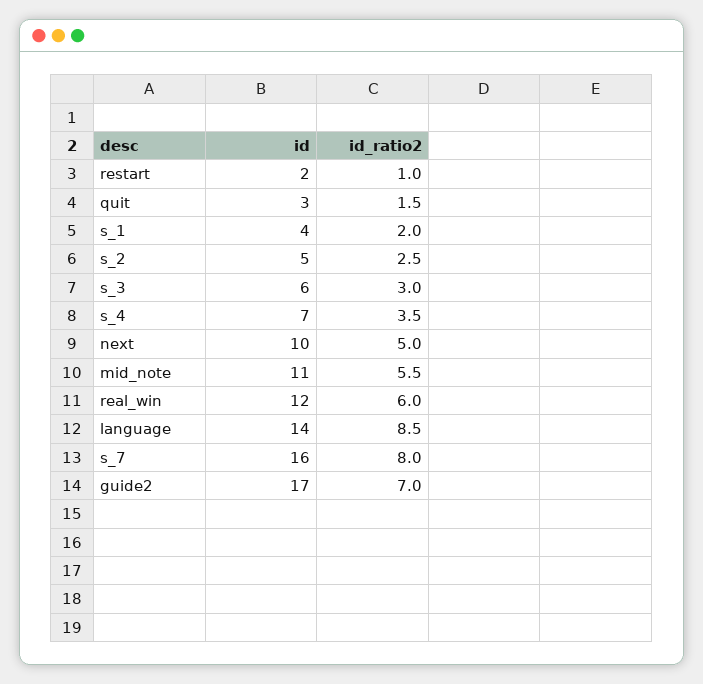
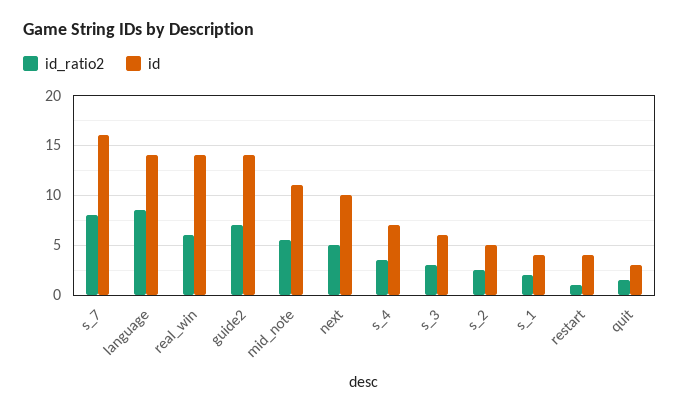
  {
    "id": {
-     "restart": 2,
+     "restart": 4,
      "quit": 3,
      "s_1": 4,
      "s_2": 5,
      "s_3": 6,
      "s_4": 7,
      "next": 10,
      "mid_note": 11,
-     "real_win": 12,
+     "real_win": 14,
      "language": 14,
      "s_7": 16,
-     "guide2": 17
+     "guide2": 14
    },
    "id_ratio2": {
      "restart": 1,
      "quit": 1.5,
      "s_1": 2,
      "s_2": 2.5,
      "s_3": 3,
      "s_4": 3.5,
      "next": 5,
      "mid_note": 5.5,
      "real_win": 6,
      "language": 8.5,
      "s_7": 8,
      "guide2": 7
    }
  }

